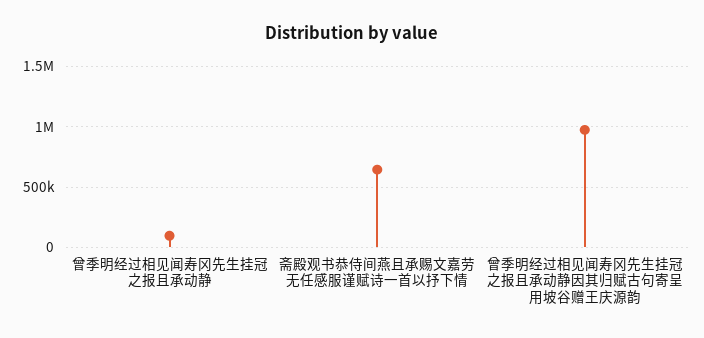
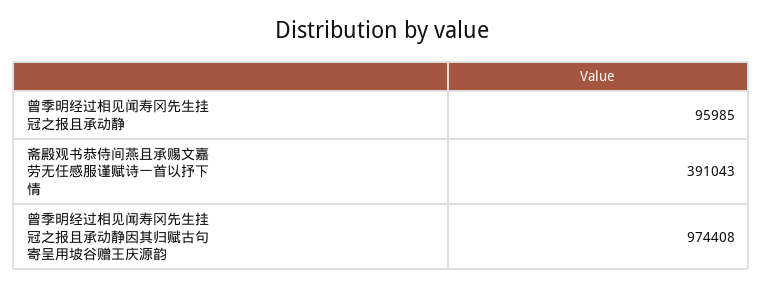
  {
    "曾季明经过相见闻寿冈先生挂冠之报且承动静": 95985,
-   "斋殿观书恭侍间燕且承赐文嘉劳无任感服谨赋诗一首以抒下情": 650000,
+   "斋殿观书恭侍间燕且承赐文嘉劳无任感服谨赋诗一首以抒下情": 391043,
    "曾季明经过相见闻寿冈先生挂冠之报且承动静因其归赋古句寄呈用坡谷赠王庆源韵": 974408
  }

